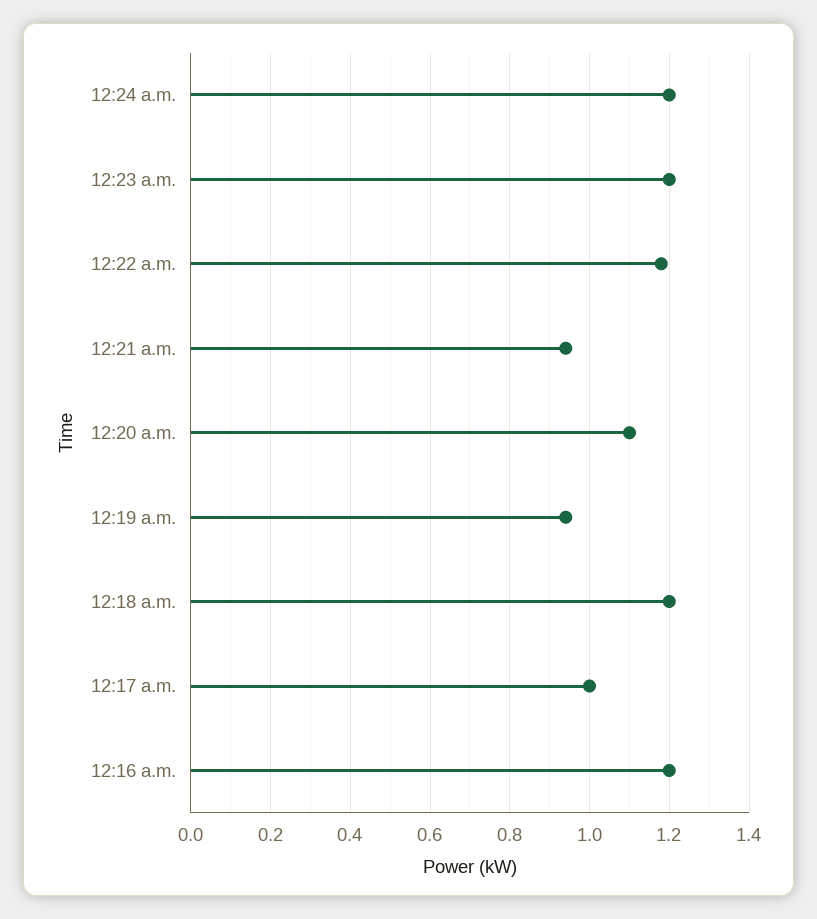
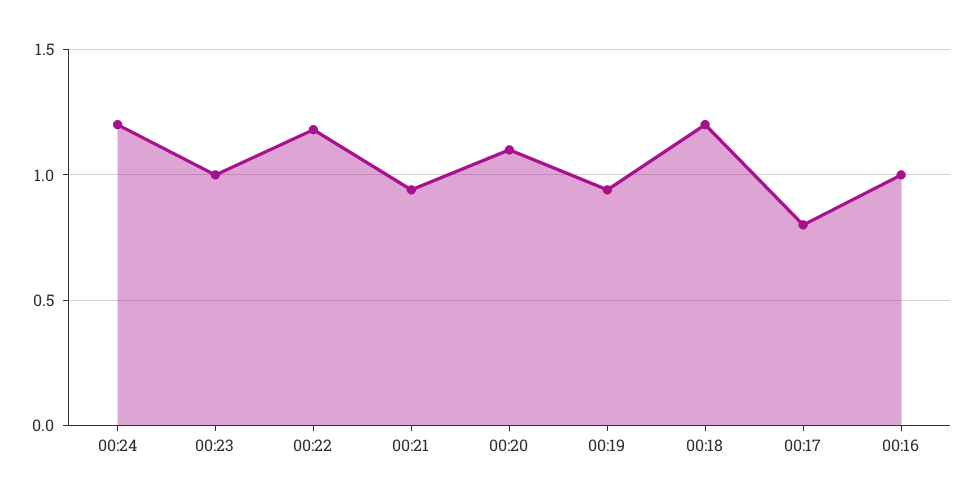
  {
    "12:24 a.m.": 1.2,
-   "12:23 a.m.": 1.2,
+   "12:23 a.m.": 1,
    "12:22 a.m.": 1.2,
    "12:21 a.m.": 0.95,
    "12:20 a.m.": 1.1,
    "12:19 a.m.": 0.95,
    "12:18 a.m.": 1.2,
-   "12:17 a.m.": 1,
+   "12:17 a.m.": 0.8,
-   "12:16 a.m.": 1.2
+   "12:16 a.m.": 1
  }

